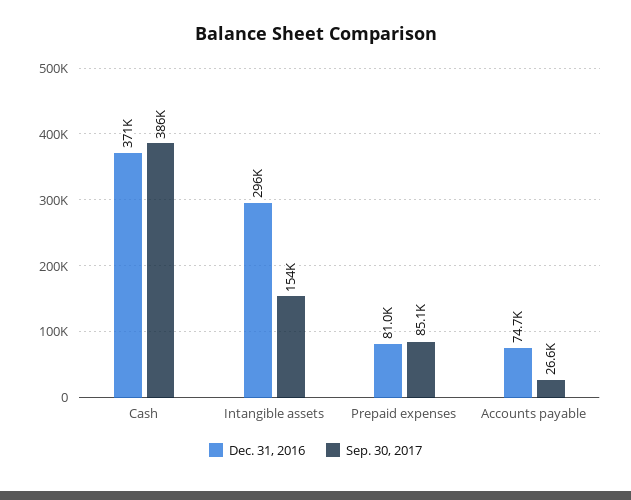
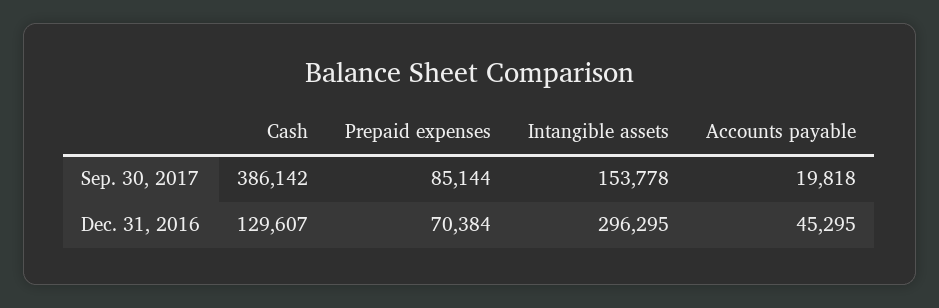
  {
    "Dec. 31, 2016": {
-     "Cash": 371000,
+     "Cash": 129607,
      "Intangible assets": 296295,
-     "Prepaid expenses": 81000,
+     "Prepaid expenses": 70384,
-     "Accounts payable": 74700
+     "Accounts payable": 45295
    },
    "Sep. 30, 2017": {
      "Cash": 386142,
      "Intangible assets": 153778,
      "Prepaid expenses": 85144,
-     "Accounts payable": 26600
+     "Accounts payable": 19818
    }
  }

